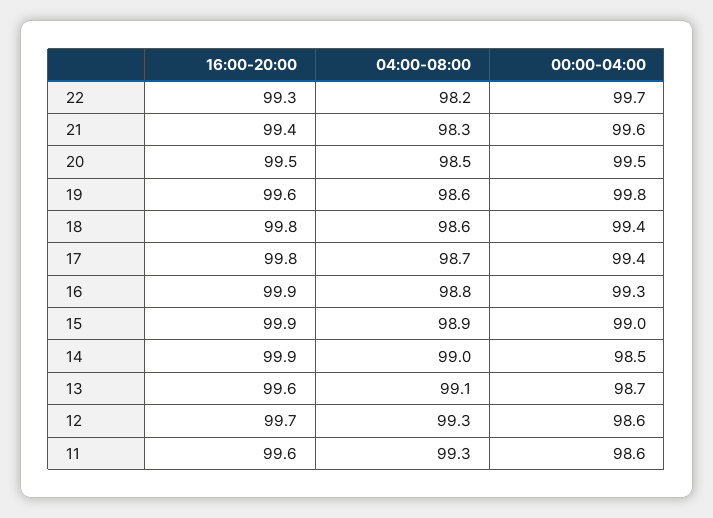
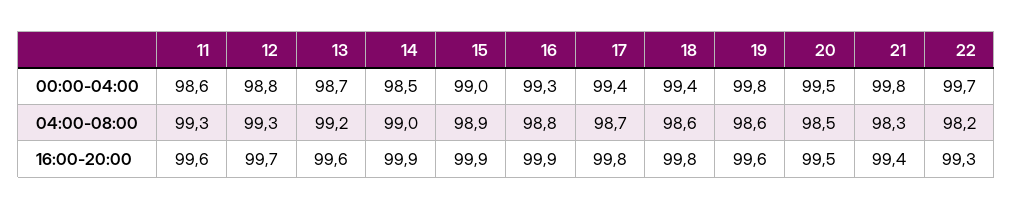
  {
    "16:00-20:00": {
      "22": 99.3,
      "21": 99.4,
      "20": 99.5,
      "19": 99.6,
      "18": 99.8,
      "17": 99.8,
      "16": 99.9,
      "15": 99.9,
      "14": 99.9,
      "13": 99.6,
      "12": 99.7,
      "11": 99.6
    },
    "04:00-08:00": {
      "22": 98.2,
      "21": 98.3,
      "20": 98.5,
      "19": 98.6,
      "18": 98.6,
      "17": 98.7,
      "16": 98.8,
      "15": 98.9,
      "14": 99,
-     "13": 99.1,
+     "13": 99.2,
      "12": 99.3,
      "11": 99.3
    },
    "00:00-04:00": {
      "22": 99.7,
-     "21": 99.6,
+     "21": 99.8,
      "20": 99.5,
      "19": 99.8,
      "18": 99.4,
      "17": 99.4,
      "16": 99.3,
      "15": 99,
      "14": 98.5,
      "13": 98.7,
-     "12": 98.6,
+     "12": 98.8,
      "11": 98.6
    }
  }

